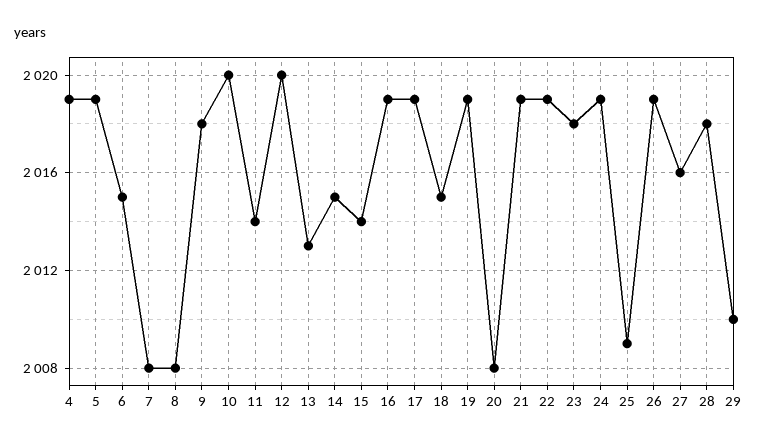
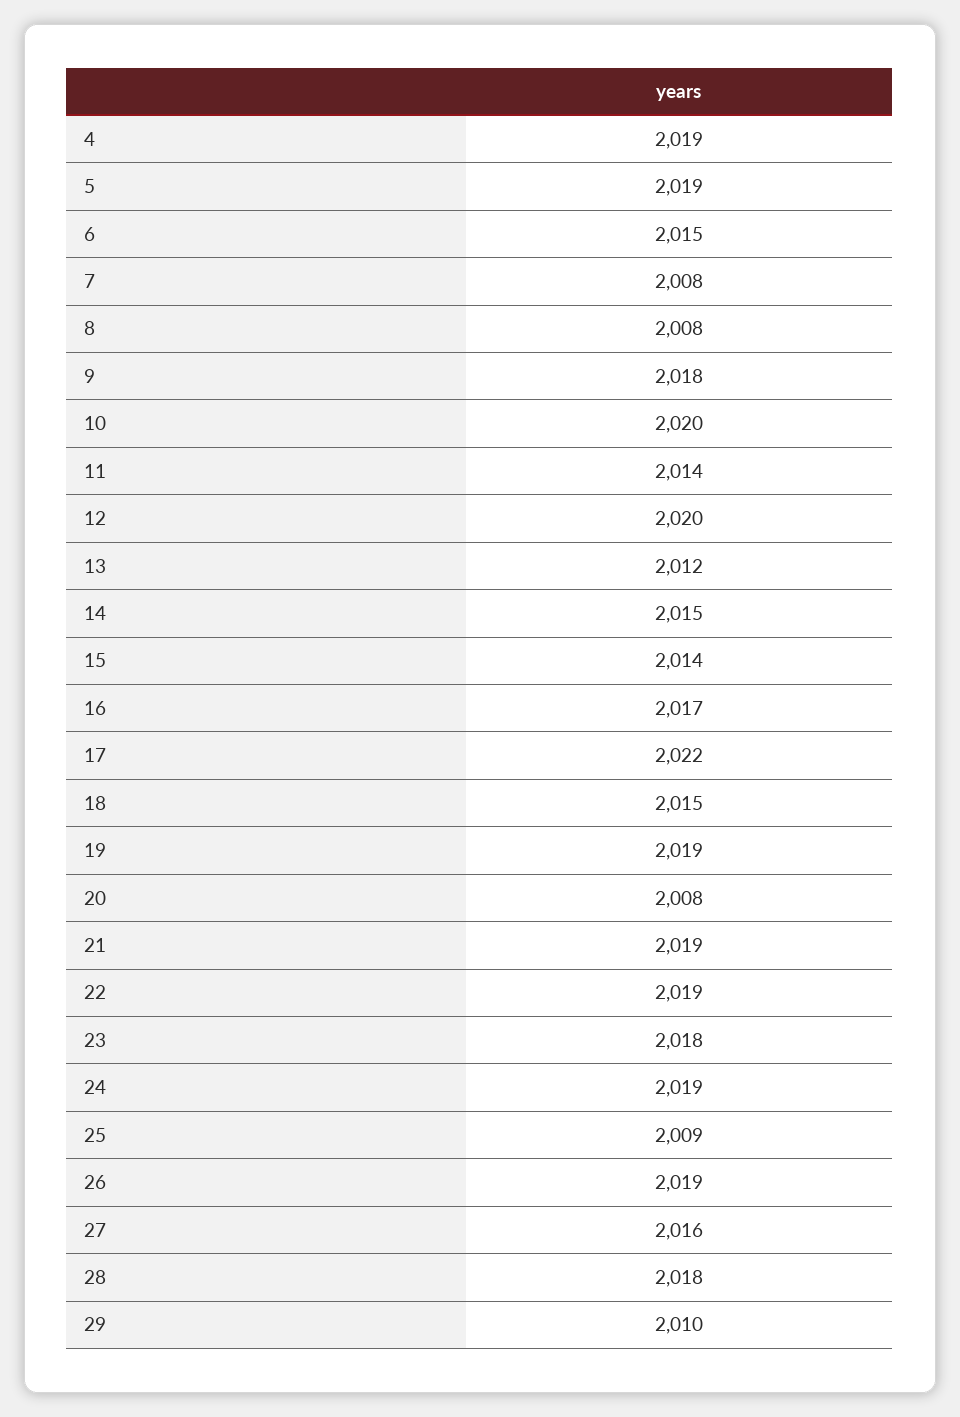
  {
    "4": 2019,
    "5": 2019,
    "6": 2015,
    "7": 2008,
    "8": 2008,
    "9": 2018,
    "10": 2020,
    "11": 2014,
    "12": 2020,
-   "13": 2013,
+   "13": 2012,
    "14": 2015,
    "15": 2014,
-   "16": 2019,
+   "16": 2017,
-   "17": 2019,
+   "17": 2022,
    "18": 2015,
    "19": 2019,
    "20": 2008,
    "21": 2019,
    "22": 2019,
    "23": 2018,
    "24": 2019,
    "25": 2009,
    "26": 2019,
    "27": 2016,
    "28": 2018,
    "29": 2010
  }

